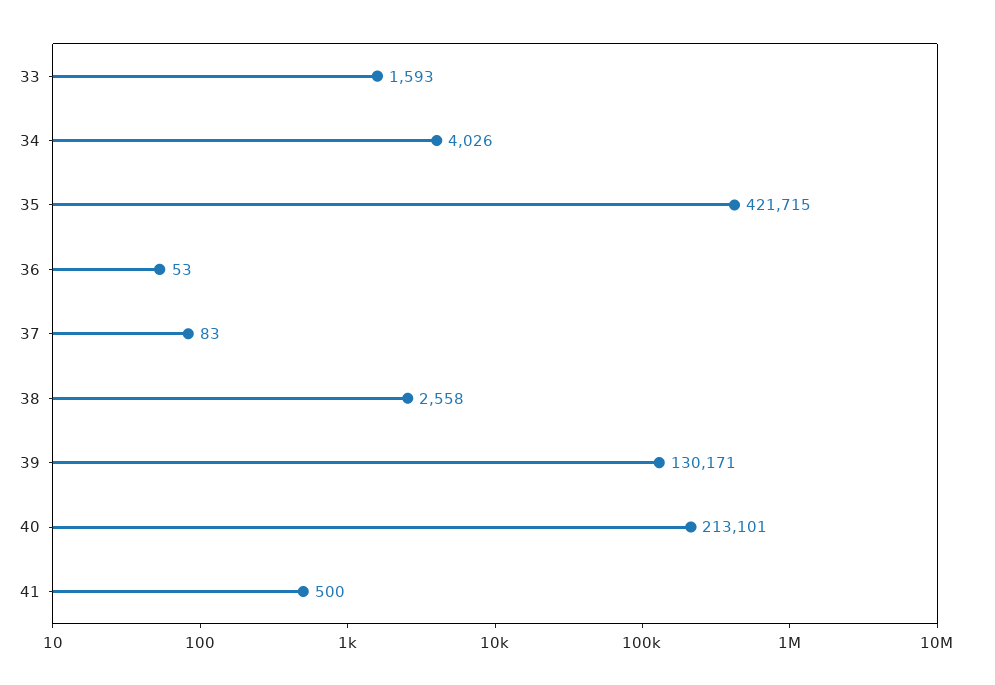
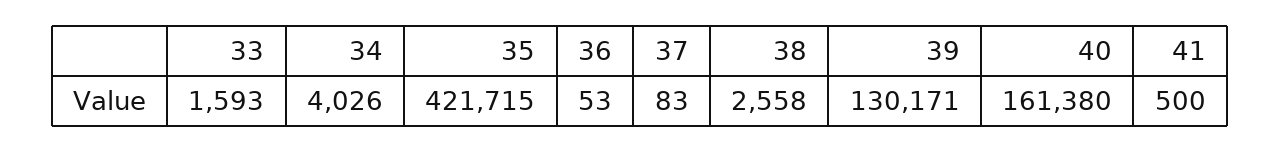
  {
    "33": 1593,
    "34": 4026,
    "35": 421715,
    "36": 53,
    "37": 83,
    "38": 2558,
    "39": 130171,
-   "40": 213101,
+   "40": 161380,
    "41": 500
  }

